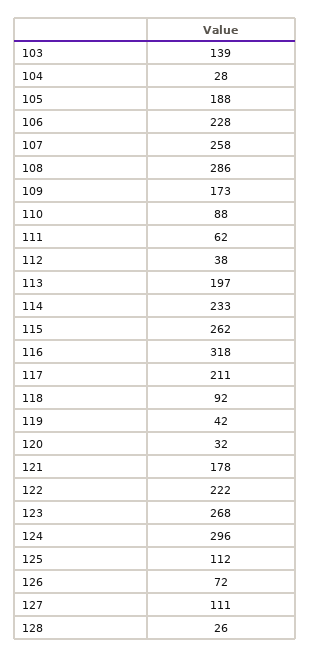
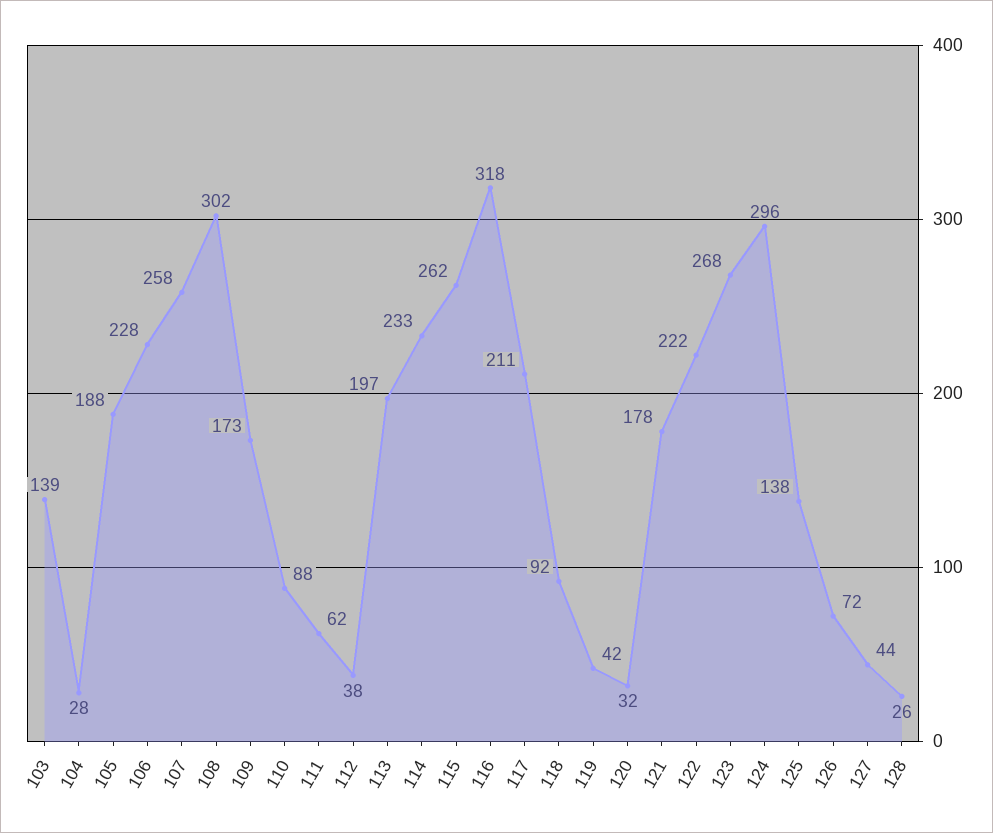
  {
    "103": 139,
    "104": 28,
    "105": 188,
    "106": 228,
    "107": 258,
-   "108": 286,
+   "108": 302,
    "109": 173,
    "110": 88,
    "111": 62,
    "112": 38,
    "113": 197,
    "114": 233,
    "115": 262,
    "116": 318,
    "117": 211,
    "118": 92,
    "119": 42,
    "120": 32,
    "121": 178,
    "122": 222,
    "123": 268,
    "124": 296,
-   "125": 112,
+   "125": 138,
    "126": 72,
-   "127": 111,
+   "127": 44,
    "128": 26
  }

